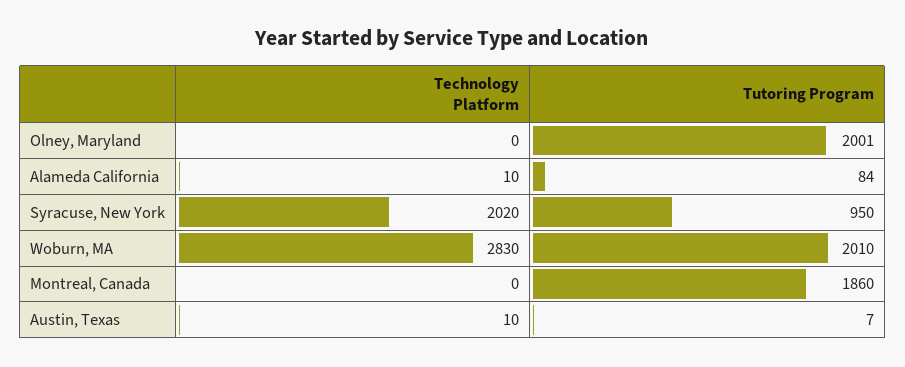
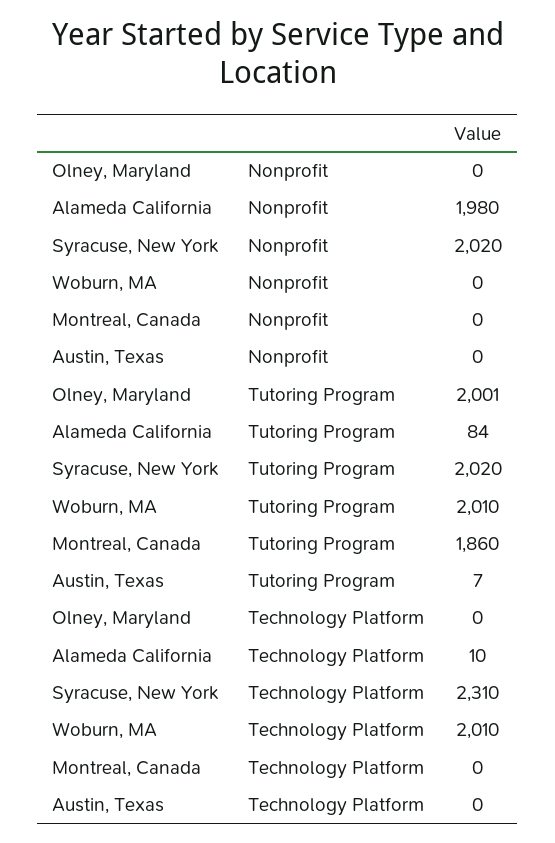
  {
    "Technology Platform": {
      "Olney, Maryland": 0,
      "Alameda California": 10,
-     "Syracuse, New York": 2020,
+     "Syracuse, New York": 2310,
-     "Woburn, MA": 2830,
+     "Woburn, MA": 2010,
      "Montreal, Canada": 0,
-     "Austin, Texas": 10
+     "Austin, Texas": 0
    },
    "Tutoring Program": {
      "Olney, Maryland": 2001,
      "Alameda California": 84,
-     "Syracuse, New York": 950,
+     "Syracuse, New York": 2020,
      "Woburn, MA": 2010,
      "Montreal, Canada": 1860,
      "Austin, Texas": 7
-   }
+   },
+   "Nonprofit": {
+     "Olney, Maryland": 0,
+     "Alameda California": 1980,
+     "Syracuse, New York": 2020,
+     "Woburn, MA": 0,
+     "Montreal, Canada": 0,
+     "Austin, Texas": 0
+   }
  }

